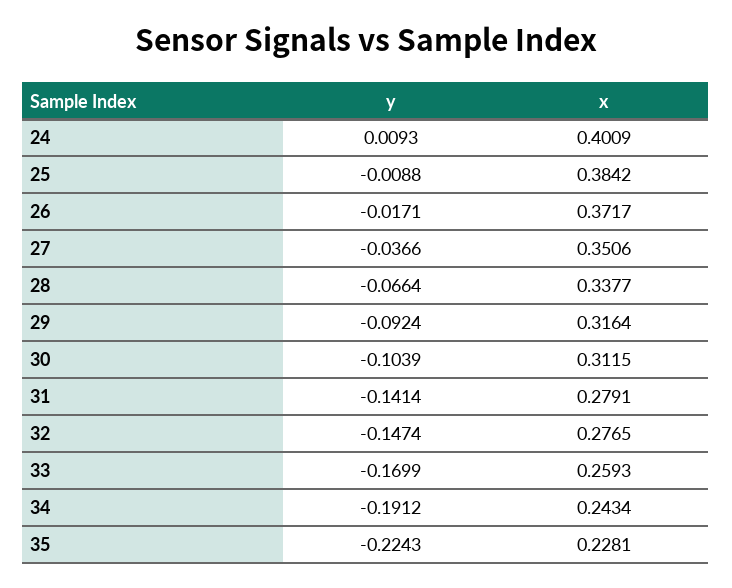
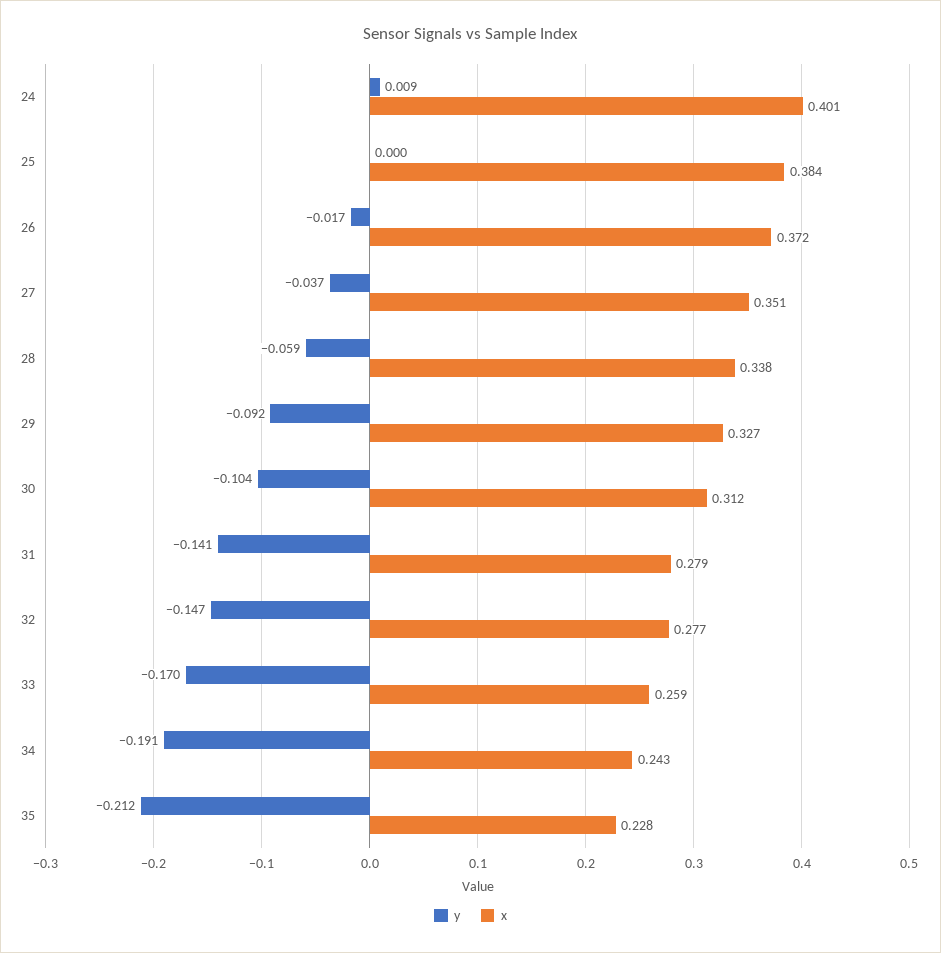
  {
    "y": {
      "24": 0.0093,
-     "25": -0.0088,
+     "25": 0,
      "26": -0.0171,
      "27": -0.0366,
-     "28": -0.0664,
+     "28": -0.059,
      "29": -0.0924,
      "30": -0.1039,
      "31": -0.1414,
      "32": -0.1474,
      "33": -0.1699,
      "34": -0.1912,
-     "35": -0.2243
+     "35": -0.212
    },
    "x": {
      "24": 0.4009,
      "25": 0.3842,
      "26": 0.3717,
      "27": 0.3506,
      "28": 0.3377,
-     "29": 0.3164,
+     "29": 0.327,
      "30": 0.3115,
      "31": 0.2791,
      "32": 0.2765,
      "33": 0.2593,
      "34": 0.2434,
      "35": 0.2281
    }
  }

